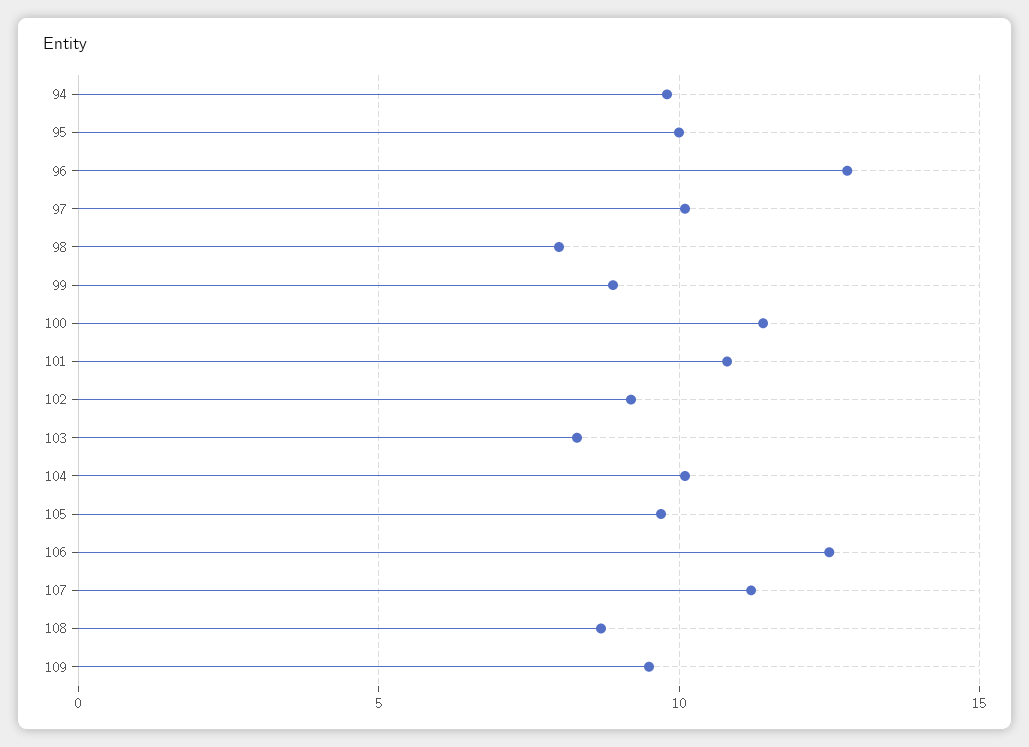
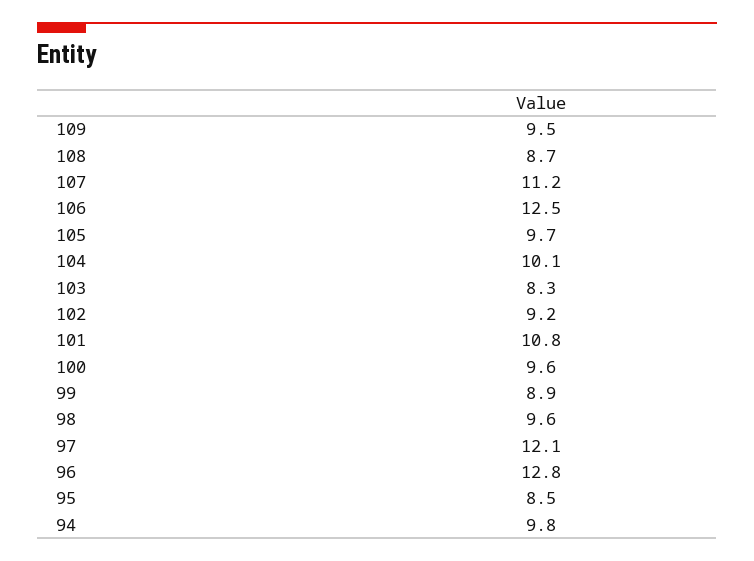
  {
    "94": 9.8,
-   "95": 10,
+   "95": 8.5,
    "96": 12.8,
-   "97": 10,
+   "97": 12.1,
-   "98": 8,
+   "98": 9.6,
    "99": 8.9,
-   "100": 11.5,
+   "100": 9.6,
    "101": 10.8,
    "102": 9.2,
    "103": 8.3,
    "104": 10.1,
    "105": 9.7,
    "106": 12.5,
    "107": 11.2,
    "108": 8.7,
    "109": 9.5
  }

